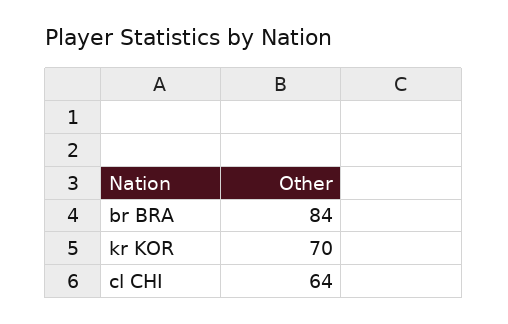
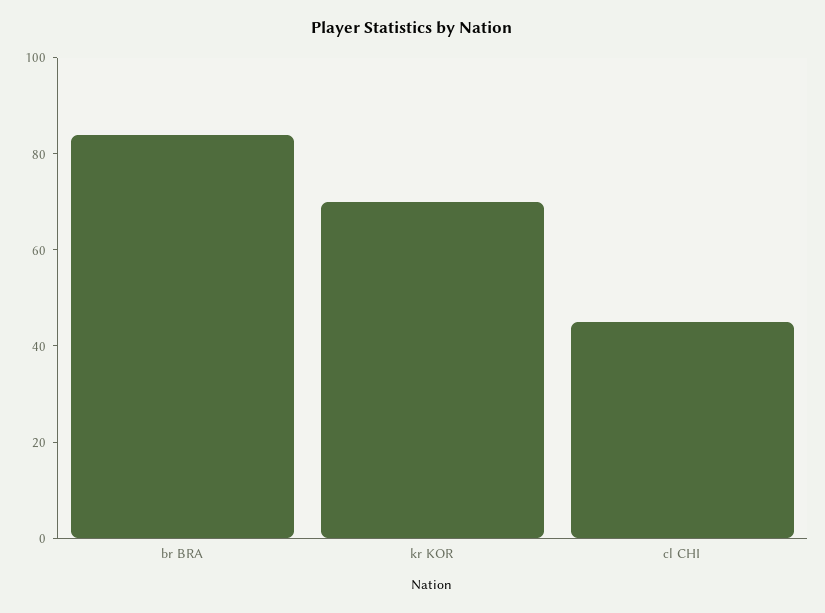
  {
    "br BRA": 84,
    "kr KOR": 70,
-   "cl CHI": 64
+   "cl CHI": 45
  }

